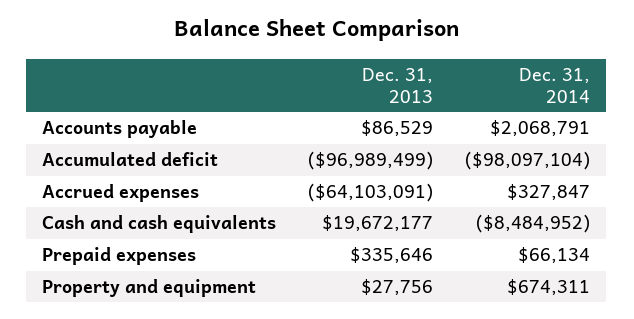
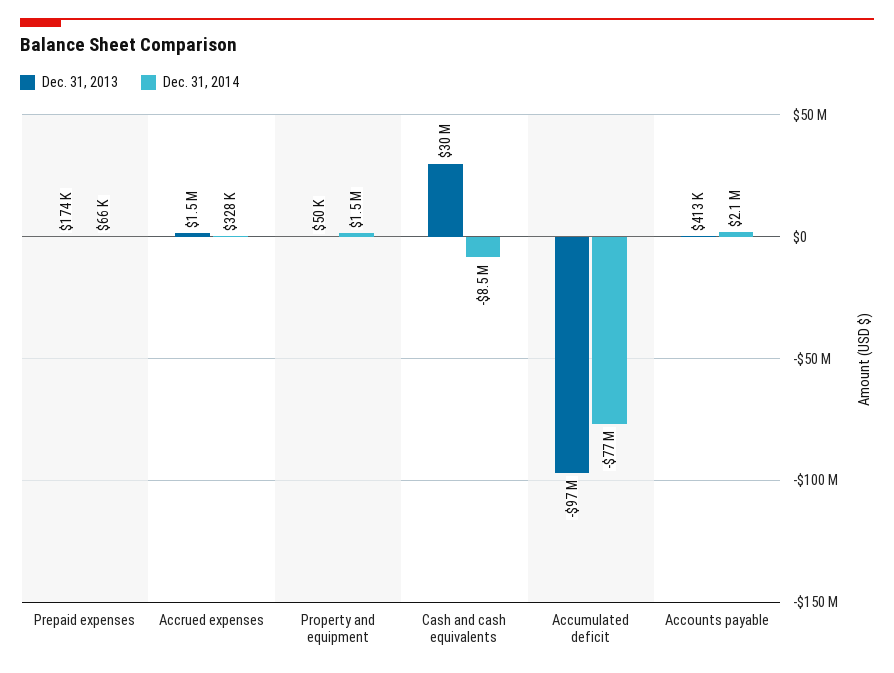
  {
    "Dec. 31, 2013": {
-     "Accounts payable": 86529,
+     "Accounts payable": 413000,
      "Accumulated deficit": -96989499,
-     "Accrued expenses": -64103091,
+     "Accrued expenses": 1500000,
-     "Cash and cash equivalents": 19672177,
+     "Cash and cash equivalents": 30000000,
-     "Prepaid expenses": 335646,
+     "Prepaid expenses": 174000,
-     "Property and equipment": 27756
+     "Property and equipment": 50000
    },
    "Dec. 31, 2014": {
      "Accounts payable": 2068791,
-     "Accumulated deficit": -98097104,
+     "Accumulated deficit": -77000000,
      "Accrued expenses": 327847,
      "Cash and cash equivalents": -8484952,
      "Prepaid expenses": 66134,
-     "Property and equipment": 674311
+     "Property and equipment": 1500000
    }
  }

